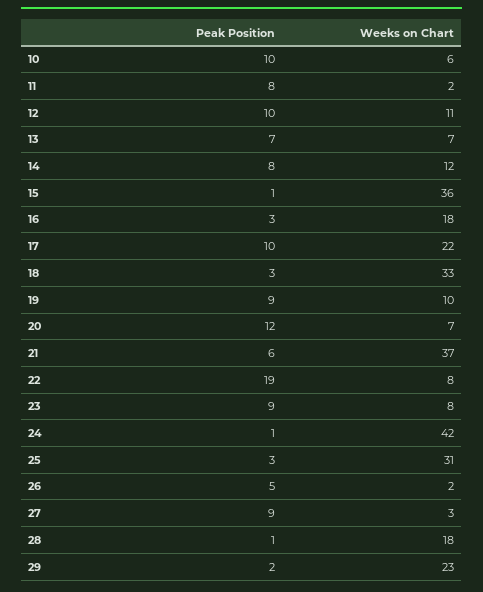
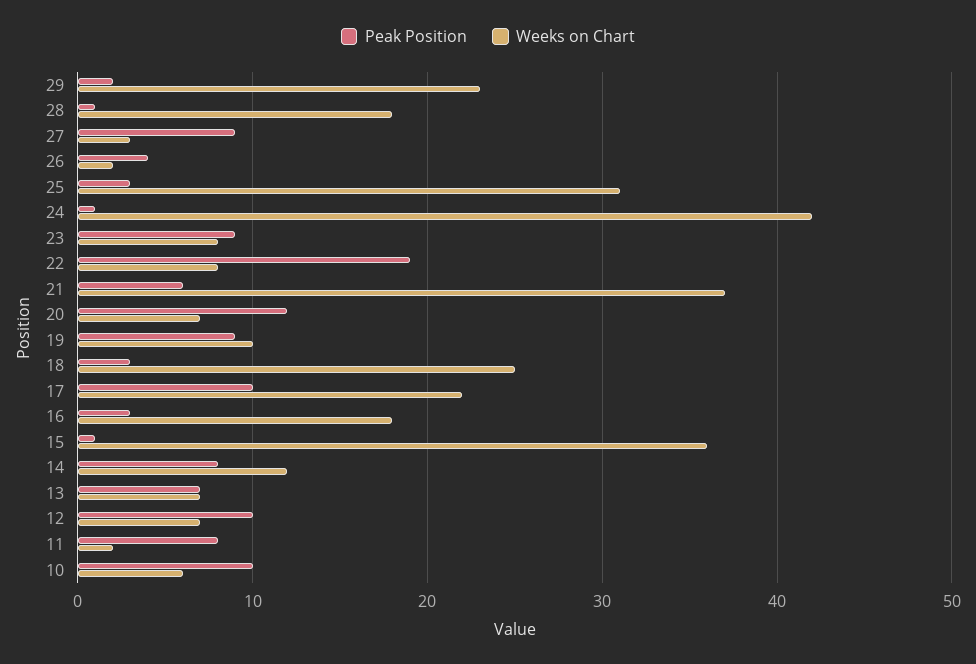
  {
    "Peak Position": {
      "10": 10,
      "11": 8,
      "12": 10,
      "13": 7,
      "14": 8,
      "15": 1,
      "16": 3,
      "17": 10,
      "18": 3,
      "19": 9,
      "20": 12,
      "21": 6,
      "22": 19,
      "23": 9,
      "24": 1,
      "25": 3,
-     "26": 5,
+     "26": 4,
      "27": 9,
      "28": 1,
      "29": 2
    },
    "Weeks on Chart": {
      "10": 6,
      "11": 2,
-     "12": 11,
+     "12": 7,
      "13": 7,
      "14": 12,
      "15": 36,
      "16": 18,
      "17": 22,
-     "18": 33,
+     "18": 25,
      "19": 10,
      "20": 7,
      "21": 37,
      "22": 8,
      "23": 8,
      "24": 42,
      "25": 31,
      "26": 2,
      "27": 3,
      "28": 18,
      "29": 23
    }
  }

